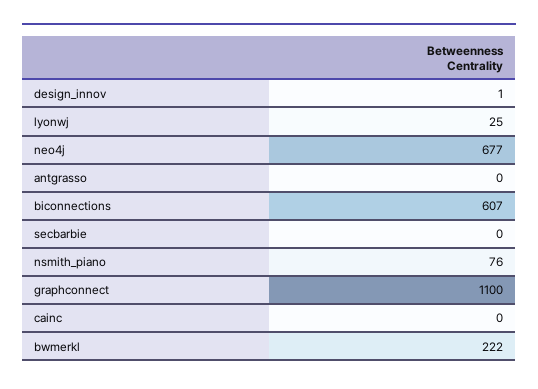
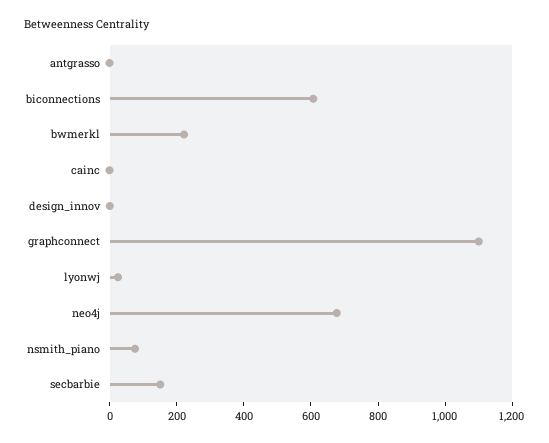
  {
    "design_innov": 1,
    "lyonwj": 25,
    "neo4j": 677,
    "antgrasso": 0,
    "biconnections": 607,
-   "secbarbie": 0,
+   "secbarbie": 150,
    "nsmith_piano": 76,
    "graphconnect": 1100,
    "cainc": 0,
    "bwmerkl": 222
  }

